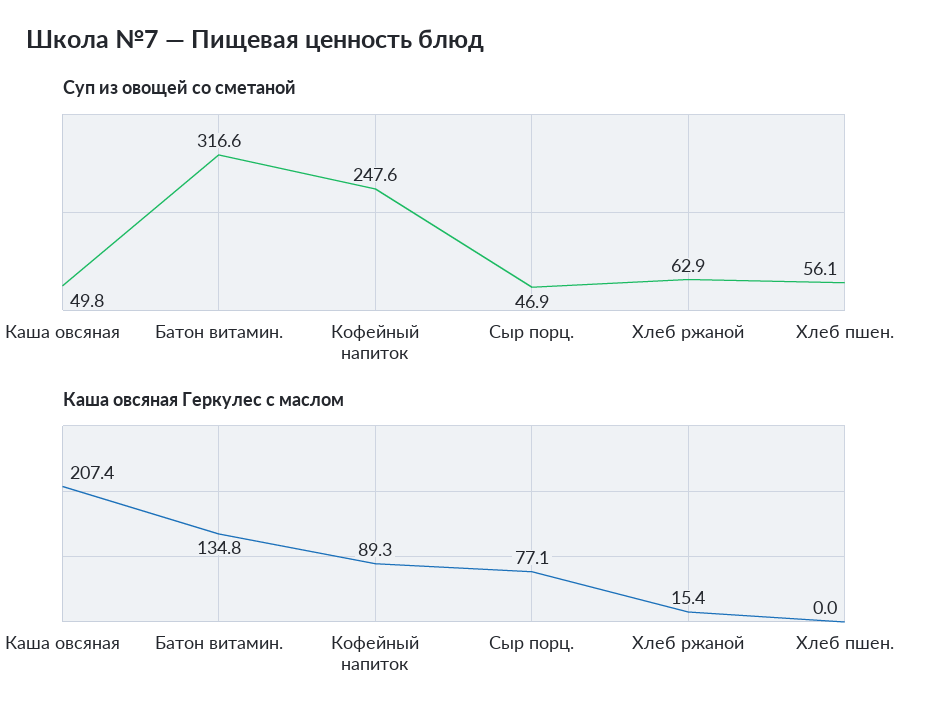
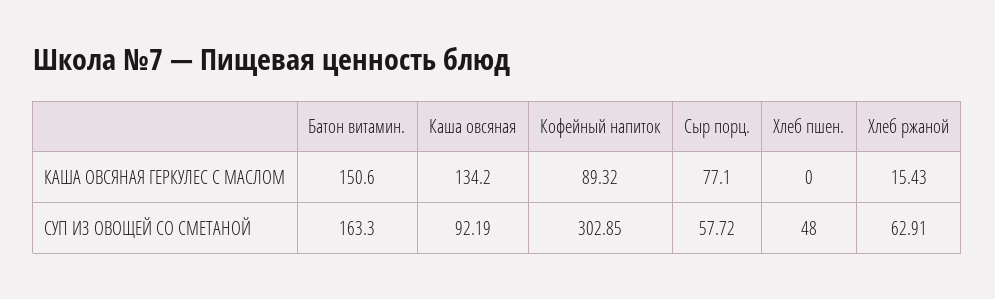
  {
    "Суп из овощей со сметаной": {
-     "Каша овсяная": 49.8,
+     "Каша овсяная": 92.19,
-     "Батон витамин.": 316.6,
+     "Батон витамин.": 163.3,
-     "Кофейный напиток": 247.6,
+     "Кофейный напиток": 302.85,
-     "Сыр порц.": 46.9,
+     "Сыр порц.": 57.72,
      "Хлеб ржаной": 62.91,
-     "Хлеб пшен.": 56.1
+     "Хлеб пшен.": 48
    },
    "Каша овсяная Геркулес с маслом": {
-     "Каша овсяная": 207.4,
+     "Каша овсяная": 134.2,
-     "Батон витамин.": 134.8,
+     "Батон витамин.": 150.6,
      "Кофейный напиток": 89.32,
      "Сыр порц.": 77.1,
      "Хлеб ржаной": 15.43,
      "Хлеб пшен.": 0
    }
  }

